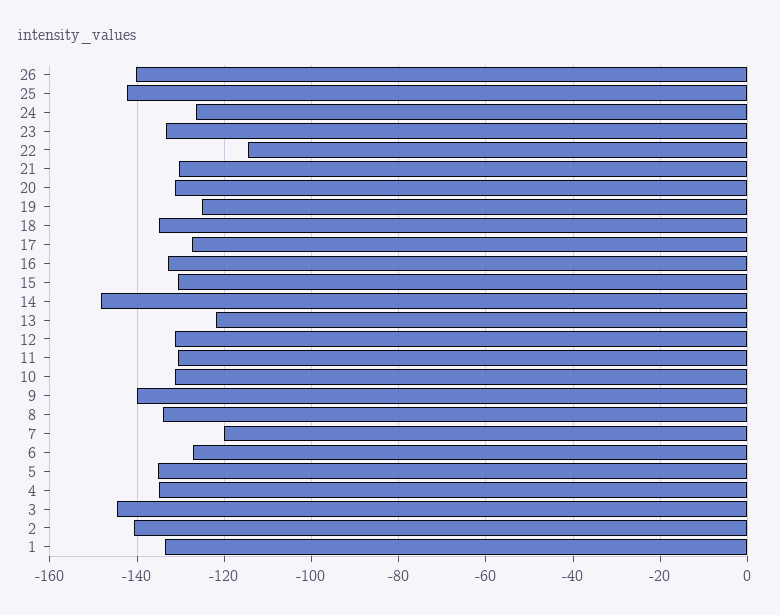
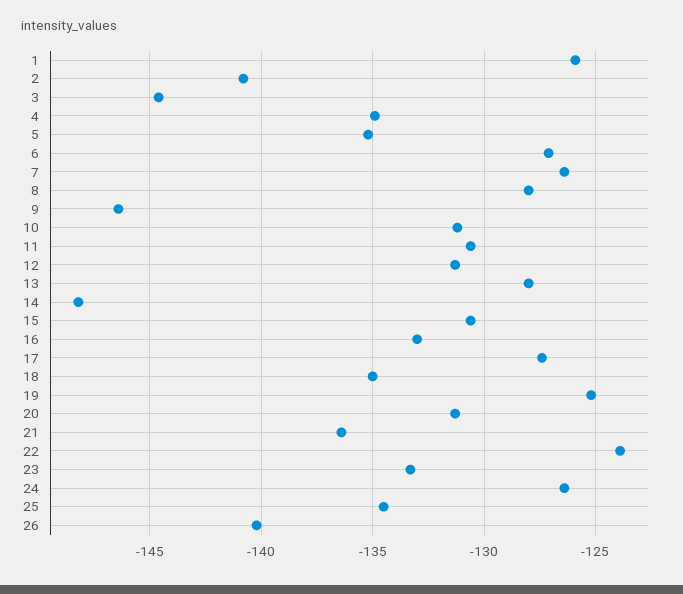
  {
    "26": -140,
-   "25": -142,
+   "25": -134.5,
    "24": -126.5,
    "23": -133.5,
-   "22": -114,
+   "22": -124,
-   "21": -130,
+   "21": -136.5,
    "20": -131.5,
    "19": -125,
    "18": -135,
    "17": -127.5,
    "16": -133,
    "15": -130.5,
    "14": -148,
-   "13": -122,
+   "13": -128,
    "12": -131.5,
    "11": -130.5,
    "10": -131,
-   "9": -140,
+   "9": -146.5,
-   "8": -134,
+   "8": -128,
-   "7": -120,
+   "7": -126.5,
    "6": -127,
    "5": -135,
    "4": -135,
    "3": -144.5,
    "2": -141,
-   "1": -134
+   "1": -126
  }

